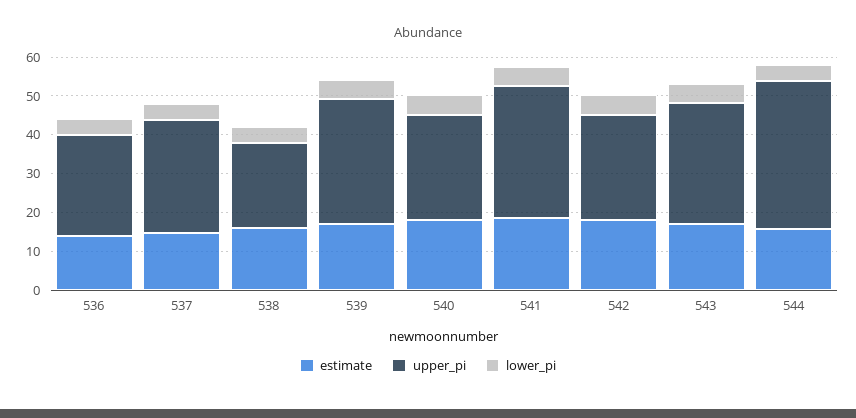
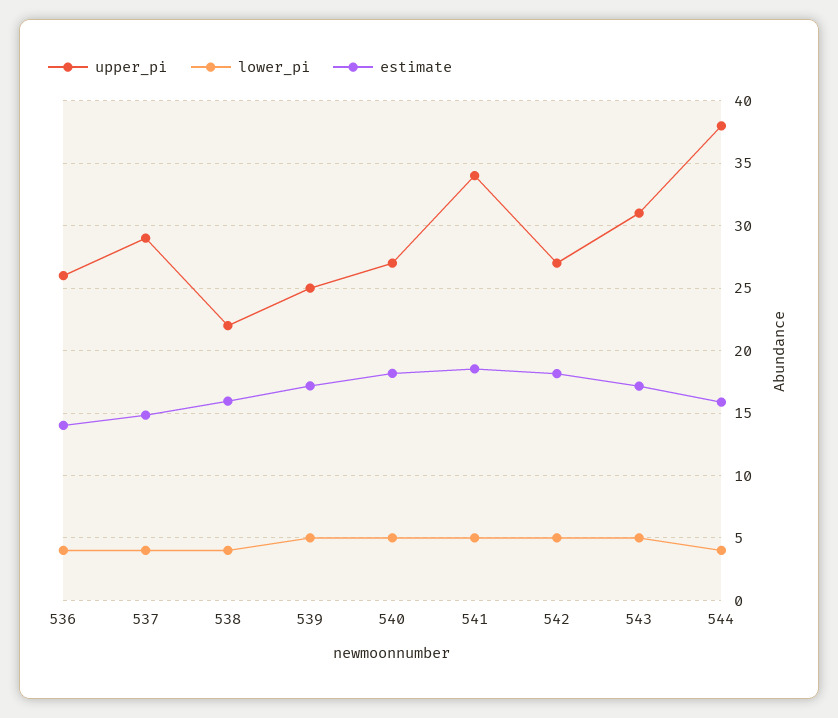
  {
    "estimate": {
      "536": 14,
      "537": 15,
      "538": 16,
      "539": 17,
      "540": 18,
      "541": 18.5,
      "542": 18,
      "543": 17,
      "544": 16
    },
    "upper_pi": {
      "536": 26,
      "537": 29,
      "538": 22,
-     "539": 32.5,
+     "539": 25,
      "540": 27,
      "541": 34,
      "542": 27,
      "543": 31,
      "544": 38
    },
    "lower_pi": {
      "536": 4,
      "537": 4,
      "538": 4,
      "539": 5,
      "540": 5,
      "541": 5,
      "542": 5,
      "543": 5,
      "544": 4
    }
  }

